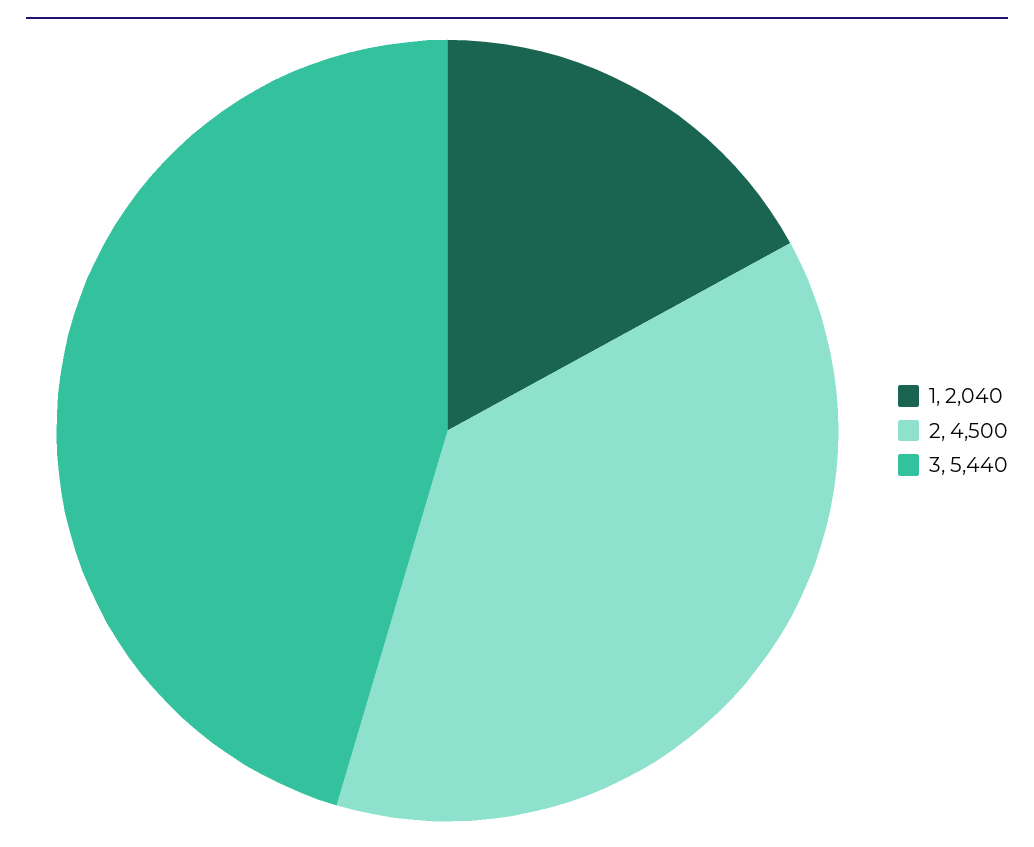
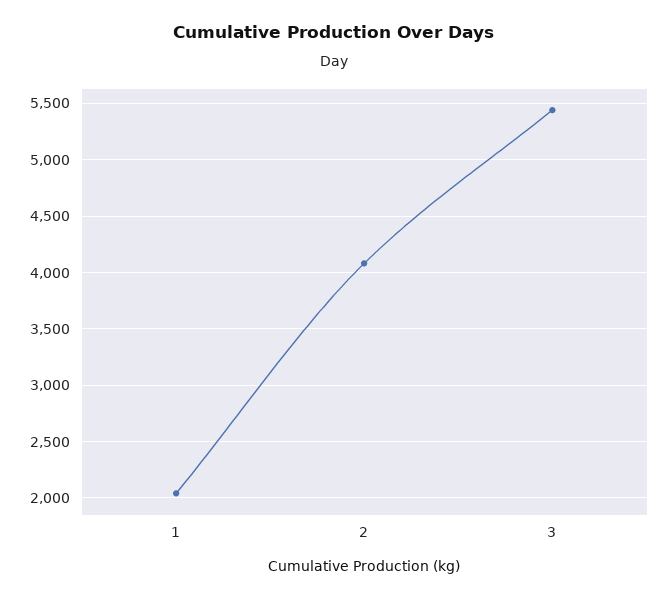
  {
    "1": 2040,
-   "2": 4500,
+   "2": 4100,
    "3": 5440
  }

